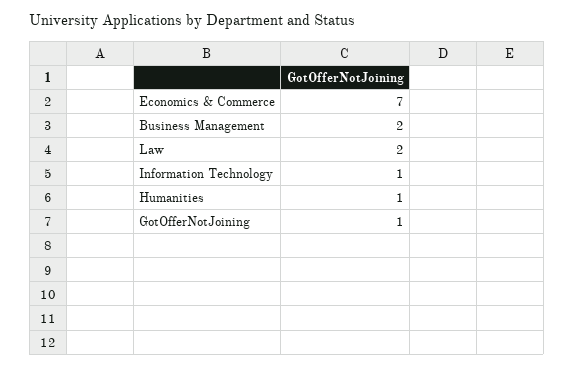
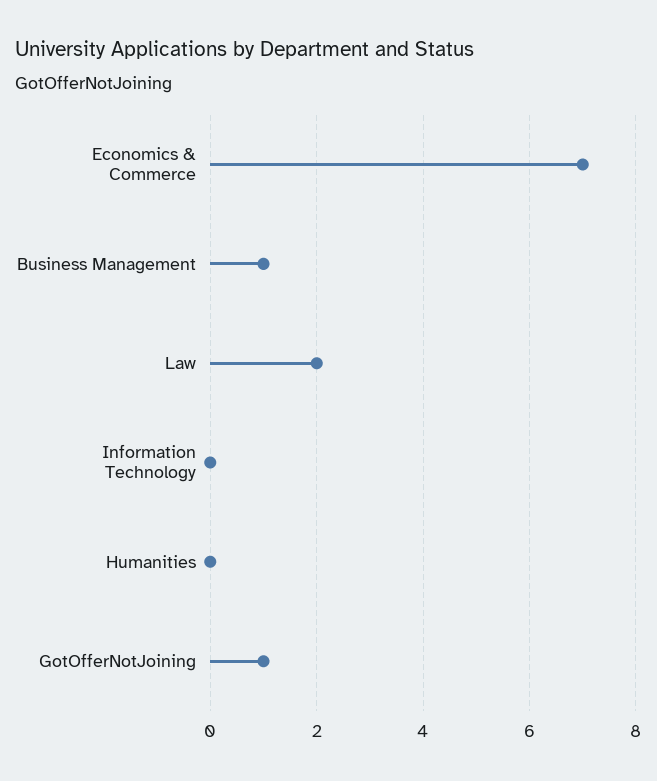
  {
    "Economics & Commerce": 7,
-   "Business Management": 2,
+   "Business Management": 1,
    "Law": 2,
-   "Information Technology": 1,
+   "Information Technology": 0,
-   "Humanities": 1,
+   "Humanities": 0,
    "GotOfferNotJoining": 1
  }

